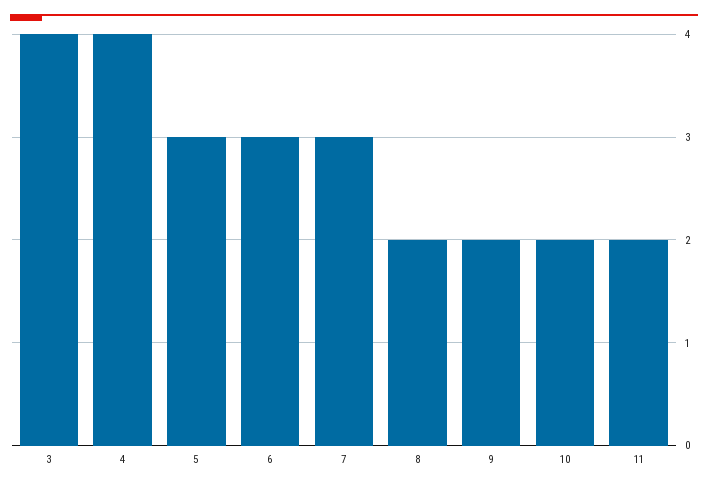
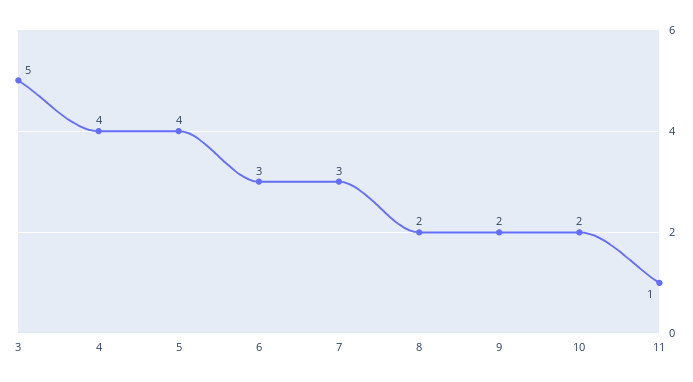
  {
-   "3": 4,
+   "3": 5,
    "4": 4,
-   "5": 3,
+   "5": 4,
    "6": 3,
    "7": 3,
    "8": 2,
    "9": 2,
    "10": 2,
-   "11": 2
+   "11": 1
  }

